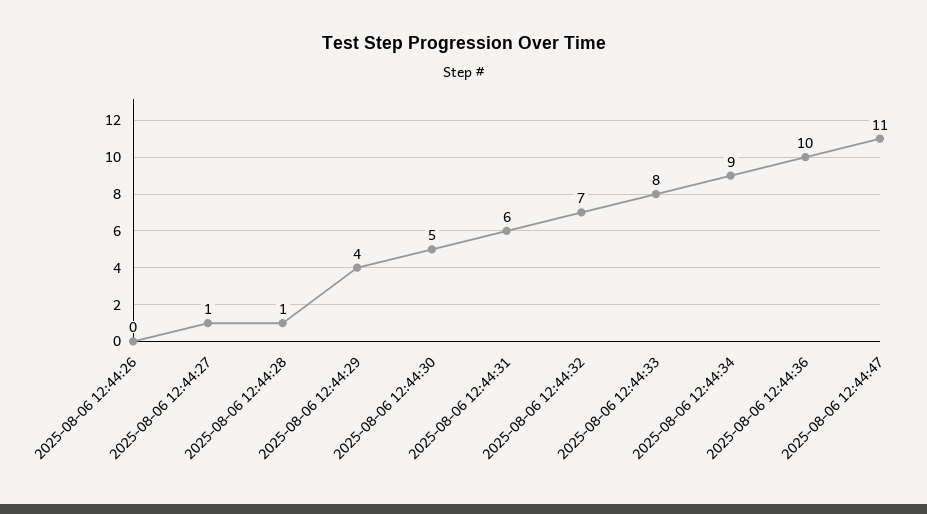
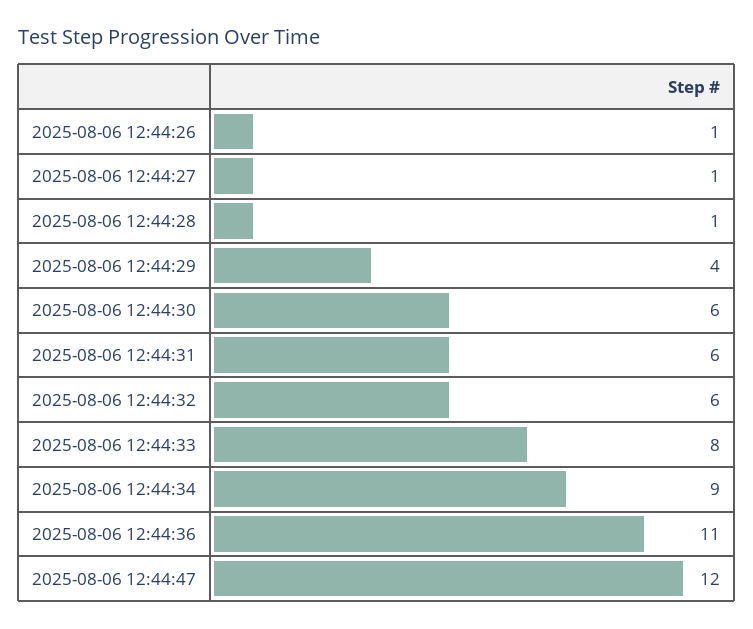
  {
-   "2025-08-06 12:44:26": 0,
+   "2025-08-06 12:44:26": 1,
    "2025-08-06 12:44:27": 1,
    "2025-08-06 12:44:28": 1,
    "2025-08-06 12:44:29": 4,
-   "2025-08-06 12:44:30": 5,
+   "2025-08-06 12:44:30": 6,
    "2025-08-06 12:44:31": 6,
-   "2025-08-06 12:44:32": 7,
+   "2025-08-06 12:44:32": 6,
    "2025-08-06 12:44:33": 8,
    "2025-08-06 12:44:34": 9,
-   "2025-08-06 12:44:36": 10,
+   "2025-08-06 12:44:36": 11,
-   "2025-08-06 12:44:47": 11
+   "2025-08-06 12:44:47": 12
  }

